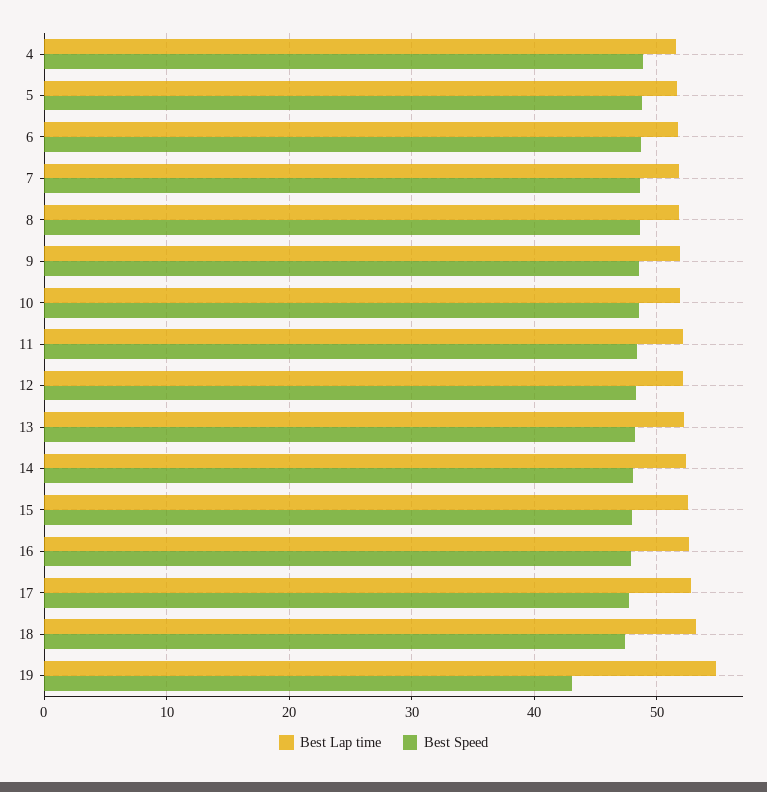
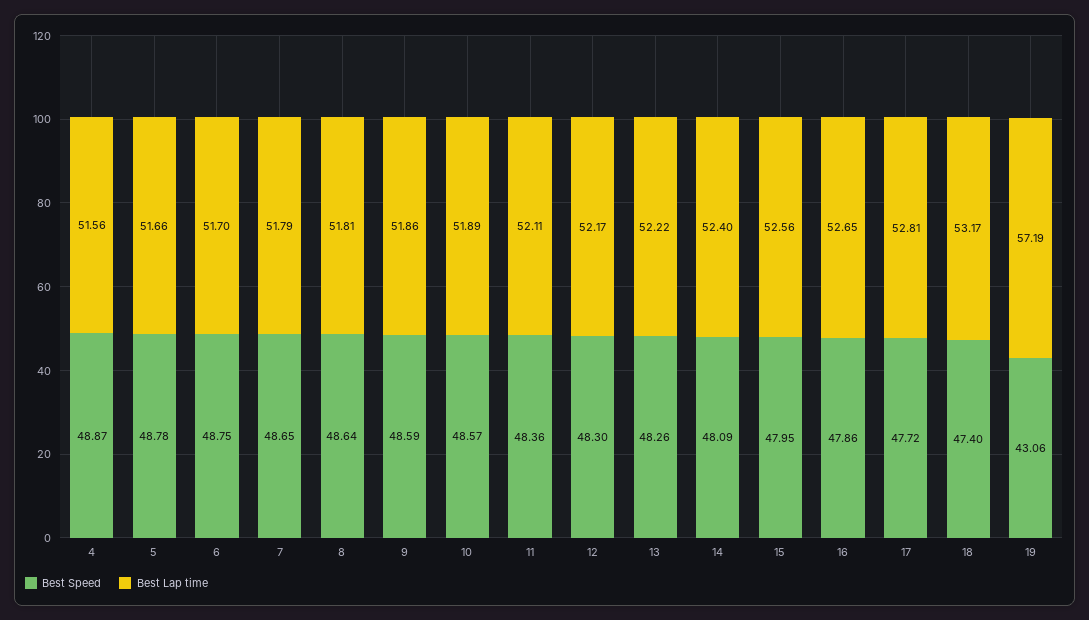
  {
    "Best Lap time": {
      "4": 51.56,
      "5": 51.66,
      "6": 51.7,
      "7": 51.79,
      "8": 51.81,
      "9": 51.86,
      "10": 51.89,
      "11": 52.11,
      "12": 52.17,
      "13": 52.22,
      "14": 52.4,
      "15": 52.56,
      "16": 52.65,
      "17": 52.81,
      "18": 53.17,
-     "19": 55
+     "19": 57.19
    },
    "Best Speed": {
      "4": 48.87,
      "5": 48.78,
      "6": 48.75,
      "7": 48.65,
      "8": 48.64,
      "9": 48.59,
      "10": 48.57,
      "11": 48.36,
      "12": 48.3,
      "13": 48.26,
      "14": 48.09,
      "15": 47.95,
      "16": 47.86,
      "17": 47.72,
      "18": 47.4,
      "19": 43.06
    }
  }

